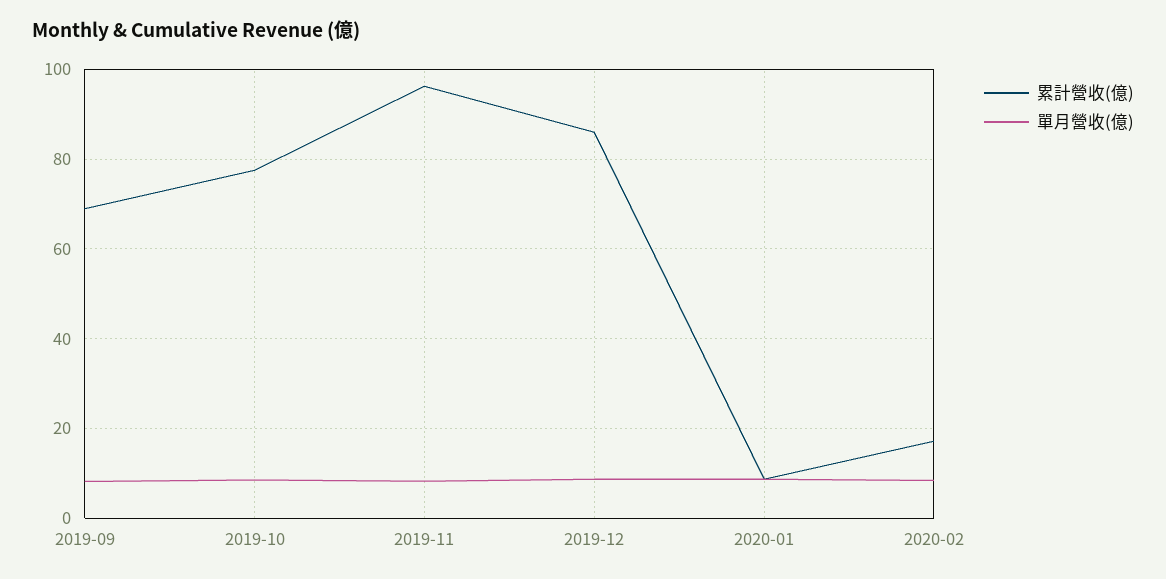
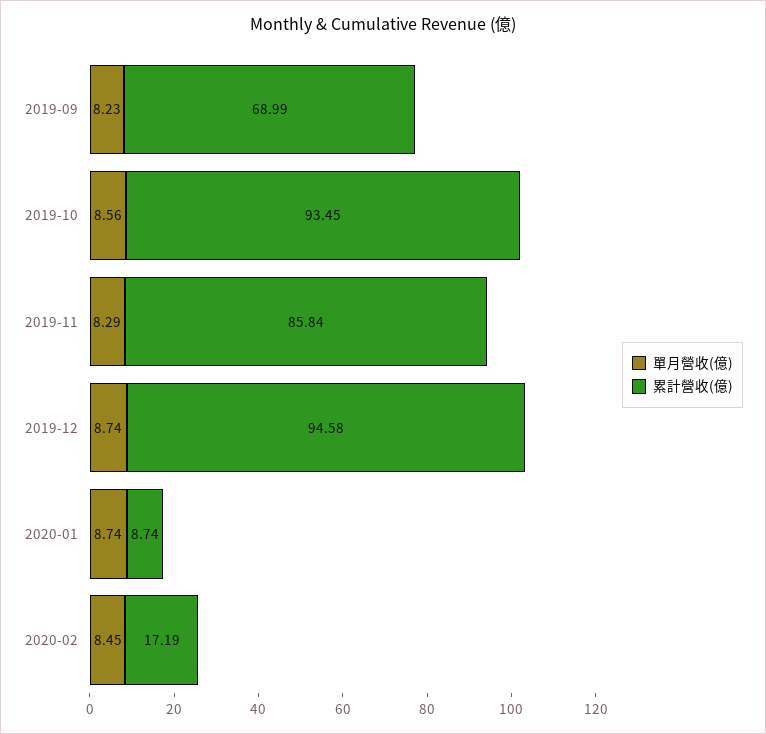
  {
    "累計營收(億)": {
      "2019-09": 68.99,
-     "2019-10": 78,
+     "2019-10": 93.45,
-     "2019-11": 96,
+     "2019-11": 85.84,
-     "2019-12": 86,
+     "2019-12": 94.58,
      "2020-01": 8.74,
      "2020-02": 17.19
    },
    "單月營收(億)": {
      "2019-09": 8.23,
      "2019-10": 8.56,
      "2019-11": 8.29,
      "2019-12": 8.74,
      "2020-01": 8.74,
      "2020-02": 8.45
    }
  }

